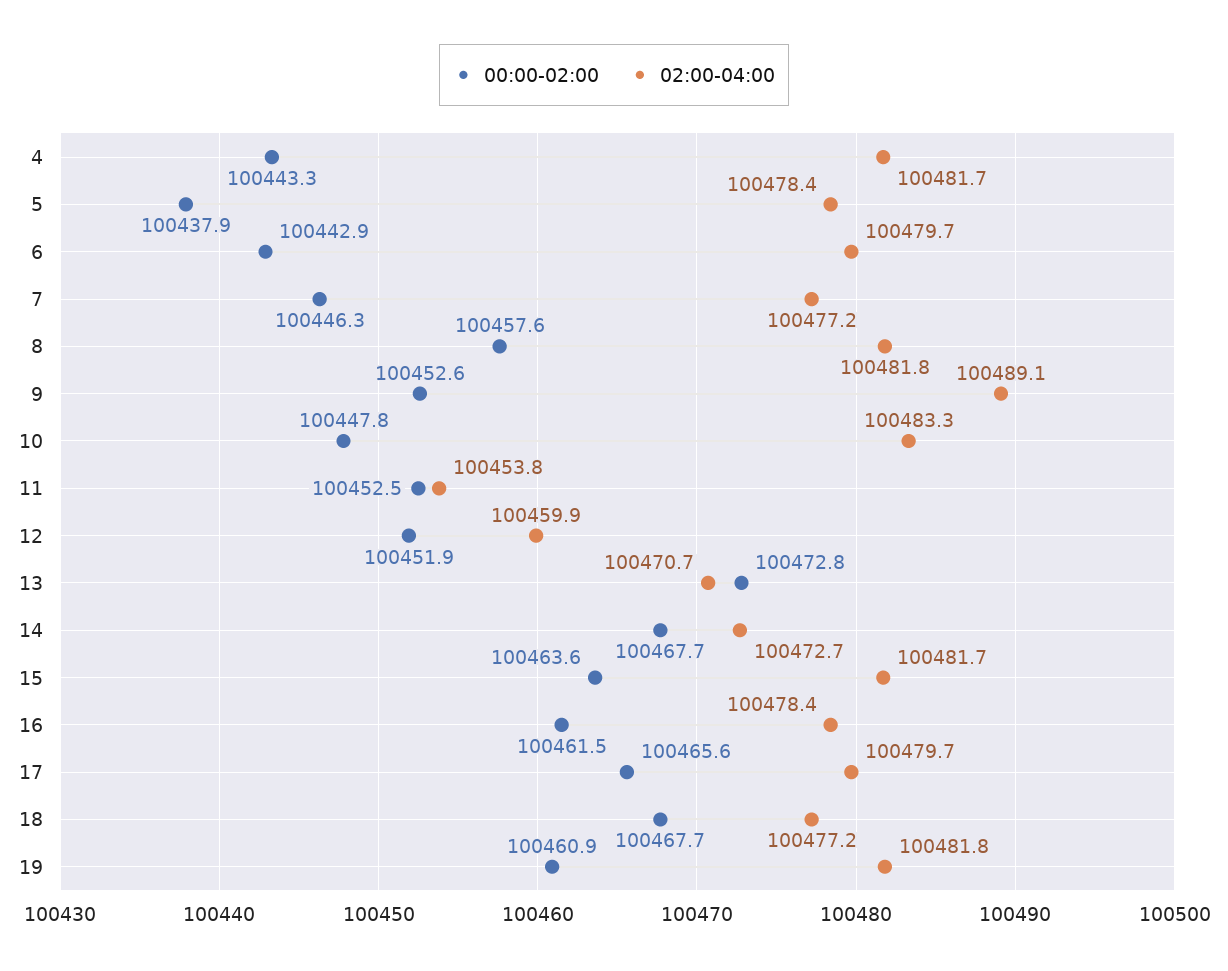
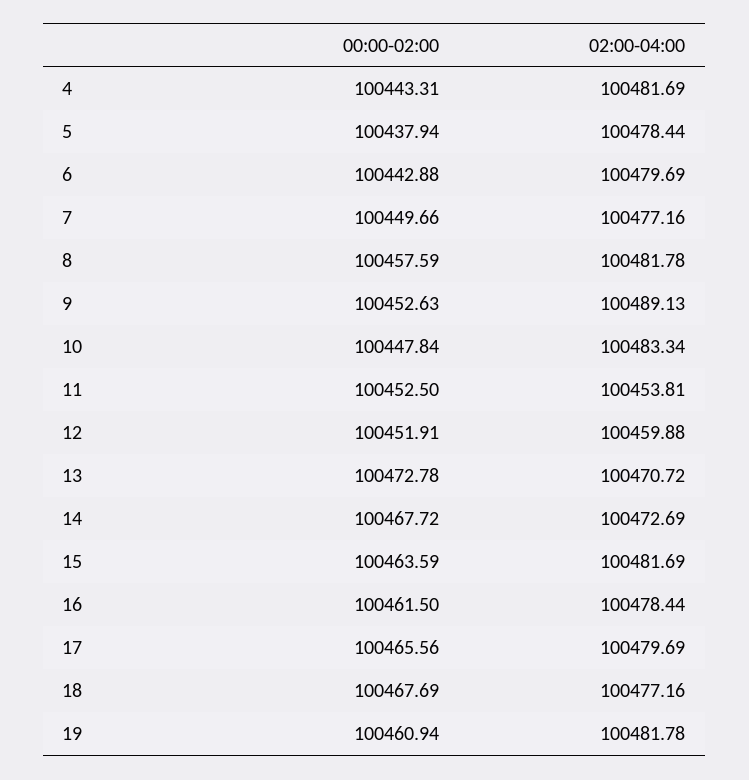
  {
    "00:00-02:00": {
      "4": 100443.31,
      "5": 100437.94,
      "6": 100442.88,
-     "7": 100446.3,
+     "7": 100449.66,
      "8": 100457.59,
      "9": 100452.63,
      "10": 100447.84,
      "11": 100452.5,
      "12": 100451.91,
      "13": 100472.78,
      "14": 100467.72,
      "15": 100463.59,
      "16": 100461.5,
      "17": 100465.56,
      "18": 100467.69,
      "19": 100460.94
    },
    "02:00-04:00": {
      "4": 100481.69,
      "5": 100478.44,
      "6": 100479.69,
      "7": 100477.16,
      "8": 100481.78,
      "9": 100489.13,
      "10": 100483.34,
      "11": 100453.81,
      "12": 100459.88,
      "13": 100470.72,
      "14": 100472.69,
      "15": 100481.69,
      "16": 100478.44,
      "17": 100479.69,
      "18": 100477.16,
      "19": 100481.78
    }
  }

